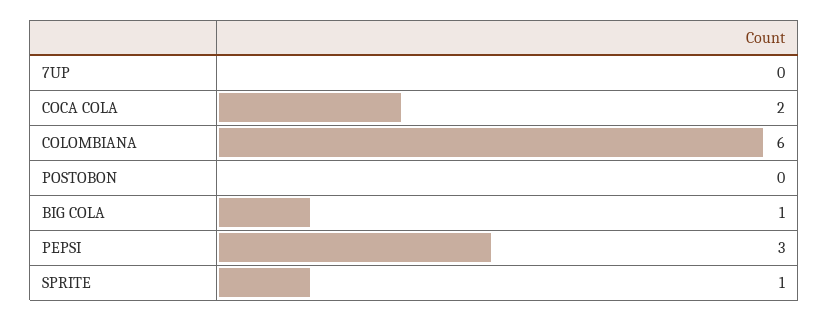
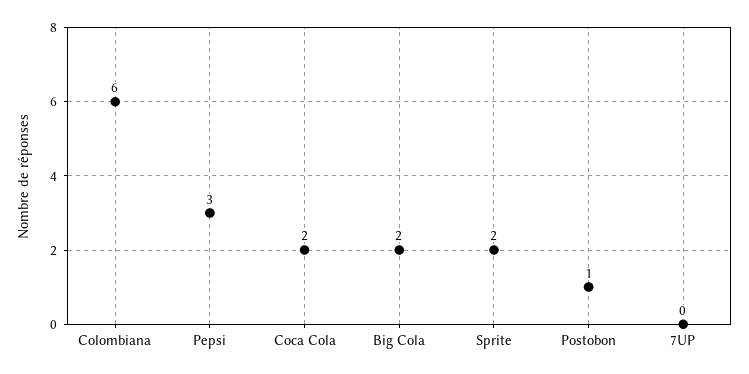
  {
    "7UP": 0,
    "COCA COLA": 2,
    "COLOMBIANA": 6,
-   "POSTOBON": 0,
+   "POSTOBON": 1,
-   "BIG COLA": 1,
+   "BIG COLA": 2,
    "PEPSI": 3,
-   "SPRITE": 1
+   "SPRITE": 2
  }

